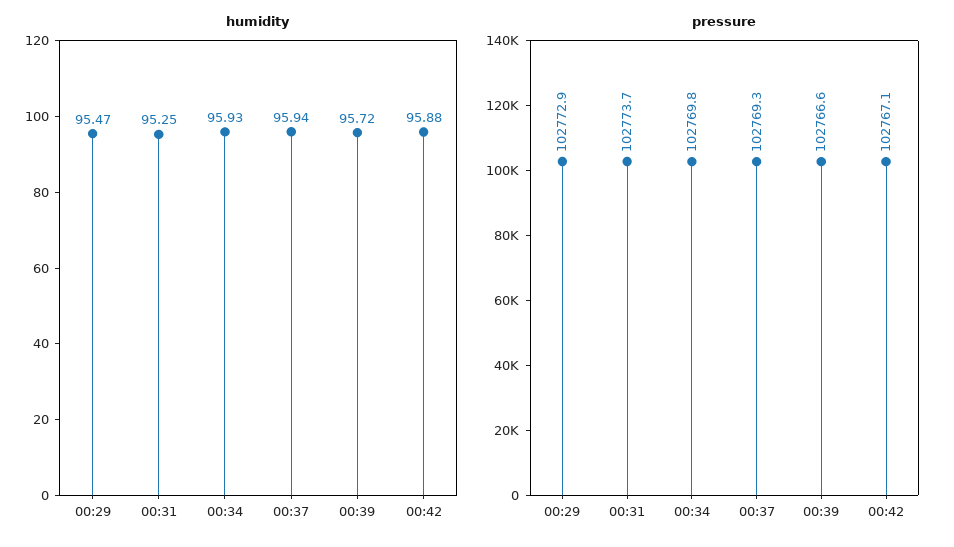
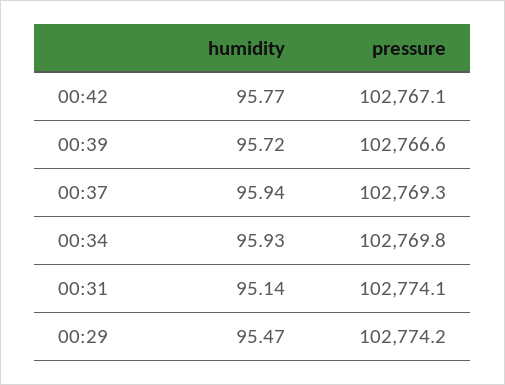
  {
    "humidity": {
      "00:29": 95.47,
-     "00:31": 95.25,
+     "00:31": 95.14,
      "00:34": 95.93,
      "00:37": 95.94,
      "00:39": 95.72,
-     "00:42": 95.88
+     "00:42": 95.77
    },
    "pressure": {
-     "00:29": 102772.9,
+     "00:29": 102774.2,
-     "00:31": 102773.7,
+     "00:31": 102774.1,
      "00:34": 102769.8,
      "00:37": 102769.3,
      "00:39": 102766.6,
      "00:42": 102767.1
    }
  }

